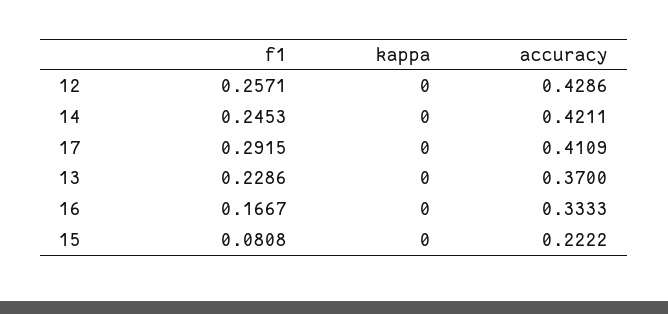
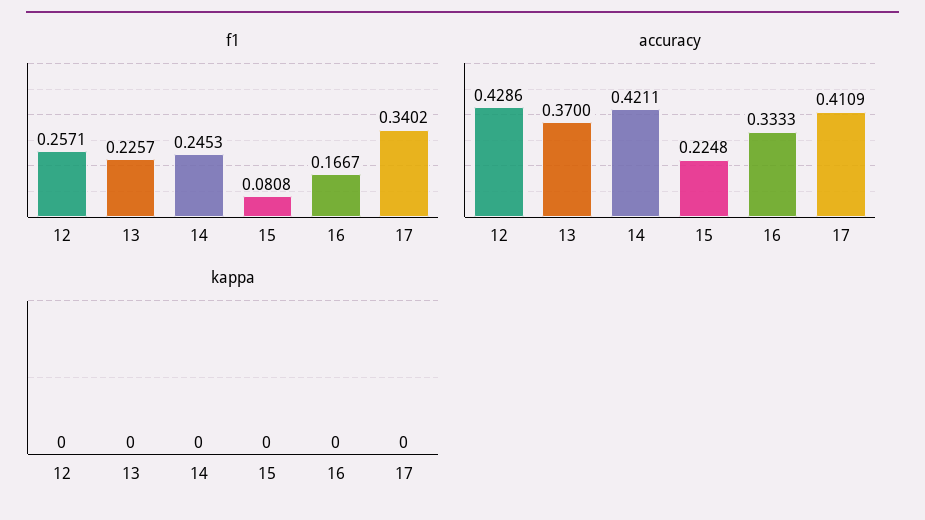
  {
    "f1": {
      "12": 0.2571,
      "14": 0.2453,
-     "17": 0.2915,
+     "17": 0.3402,
-     "13": 0.2286,
+     "13": 0.2257,
      "16": 0.1667,
      "15": 0.0808
    },
    "kappa": {
      "12": 0,
      "14": 0,
      "17": 0,
      "13": 0,
      "16": 0,
      "15": 0
    },
    "accuracy": {
      "12": 0.4286,
      "14": 0.4211,
      "17": 0.4109,
      "13": 0.37,
      "16": 0.3333,
-     "15": 0.2222
+     "15": 0.2248
    }
  }

